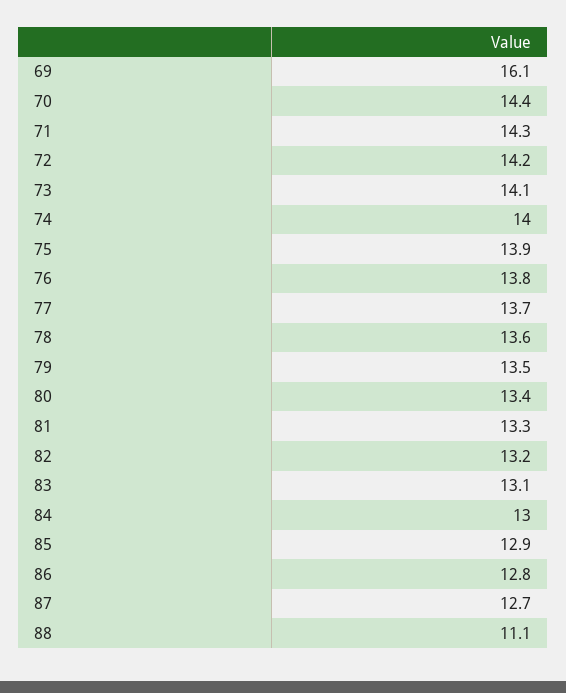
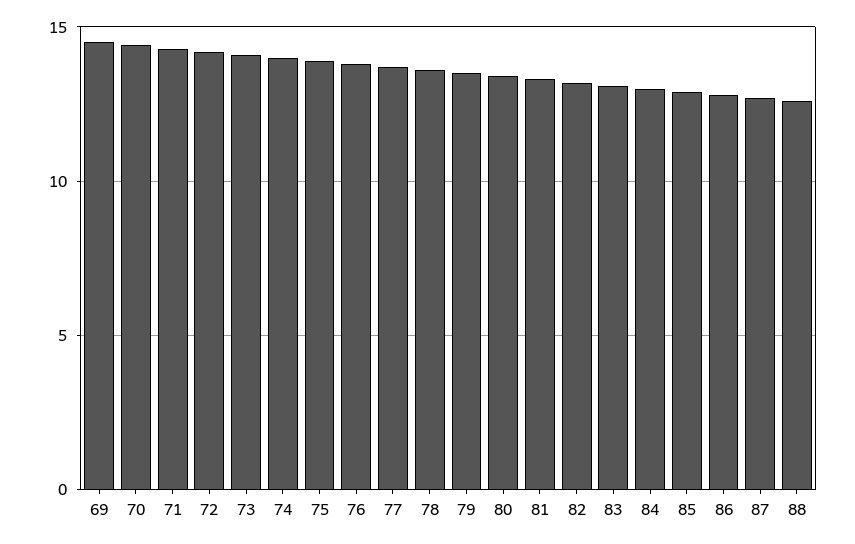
  {
-   "69": 16.1,
+   "69": 14.5,
    "70": 14.4,
    "71": 14.3,
    "72": 14.2,
    "73": 14.1,
    "74": 14,
    "75": 13.9,
    "76": 13.8,
    "77": 13.7,
    "78": 13.6,
    "79": 13.5,
    "80": 13.4,
    "81": 13.3,
    "82": 13.2,
    "83": 13.1,
    "84": 13,
    "85": 12.9,
    "86": 12.8,
    "87": 12.7,
-   "88": 11.1
+   "88": 12.5
  }

